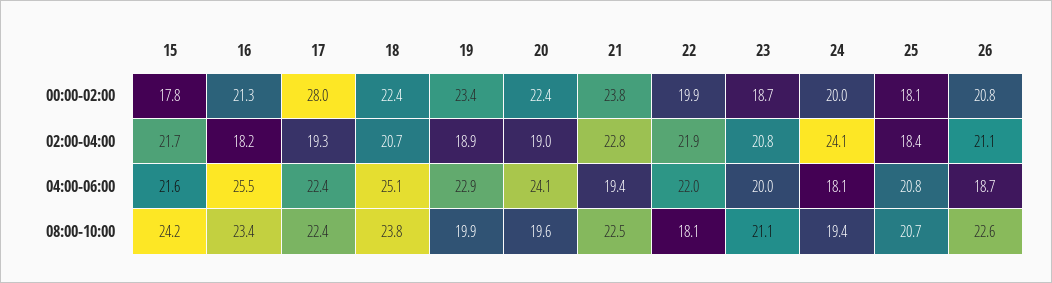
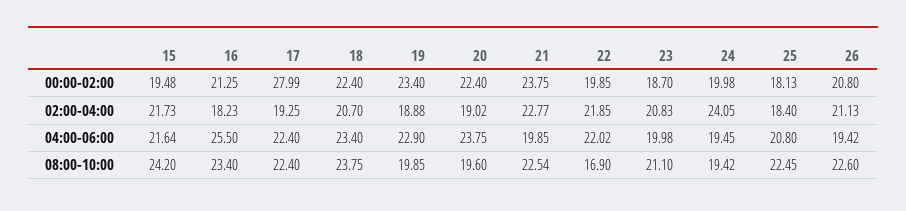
  {
    "15": {
-     "00:00-02:00": 17.8,
+     "00:00-02:00": 19.48,
      "02:00-04:00": 21.73,
      "04:00-06:00": 21.64,
      "08:00-10:00": 24.2
    },
    "16": {
      "00:00-02:00": 21.25,
      "02:00-04:00": 18.23,
      "04:00-06:00": 25.5,
      "08:00-10:00": 23.4
    },
    "17": {
      "00:00-02:00": 27.99,
      "02:00-04:00": 19.25,
      "04:00-06:00": 22.4,
      "08:00-10:00": 22.4
    },
    "18": {
      "00:00-02:00": 22.4,
      "02:00-04:00": 20.7,
-     "04:00-06:00": 25.1,
+     "04:00-06:00": 23.4,
      "08:00-10:00": 23.75
    },
    "19": {
      "00:00-02:00": 23.4,
      "02:00-04:00": 18.88,
      "04:00-06:00": 22.9,
      "08:00-10:00": 19.85
    },
    "20": {
      "00:00-02:00": 22.4,
      "02:00-04:00": 19.02,
-     "04:00-06:00": 24.1,
+     "04:00-06:00": 23.75,
      "08:00-10:00": 19.6
    },
    "21": {
      "00:00-02:00": 23.75,
      "02:00-04:00": 22.77,
-     "04:00-06:00": 19.4,
+     "04:00-06:00": 19.85,
      "08:00-10:00": 22.54
    },
    "22": {
      "00:00-02:00": 19.85,
      "02:00-04:00": 21.85,
      "04:00-06:00": 22.02,
-     "08:00-10:00": 18.1
+     "08:00-10:00": 16.9
    },
    "23": {
      "00:00-02:00": 18.7,
      "02:00-04:00": 20.83,
      "04:00-06:00": 19.98,
      "08:00-10:00": 21.1
    },
    "24": {
      "00:00-02:00": 19.98,
      "02:00-04:00": 24.05,
-     "04:00-06:00": 18.1,
+     "04:00-06:00": 19.45,
      "08:00-10:00": 19.42
    },
    "25": {
      "00:00-02:00": 18.13,
      "02:00-04:00": 18.4,
      "04:00-06:00": 20.8,
-     "08:00-10:00": 20.7
+     "08:00-10:00": 22.45
    },
    "26": {
      "00:00-02:00": 20.8,
      "02:00-04:00": 21.13,
-     "04:00-06:00": 18.7,
+     "04:00-06:00": 19.42,
      "08:00-10:00": 22.6
    }
  }

